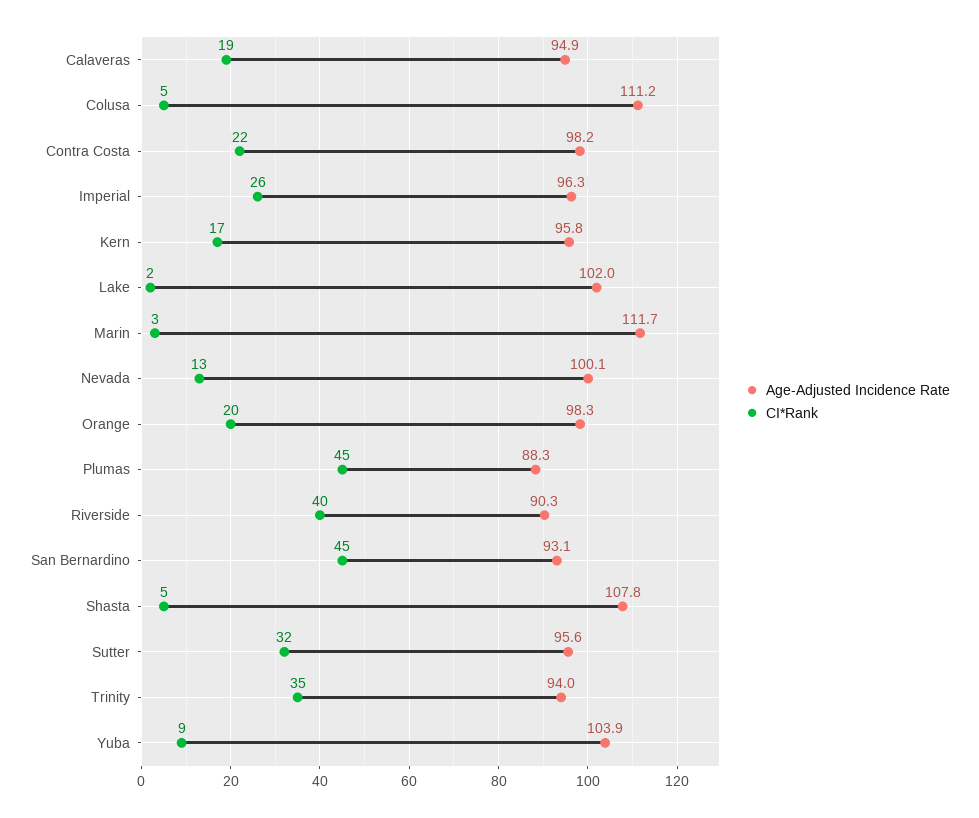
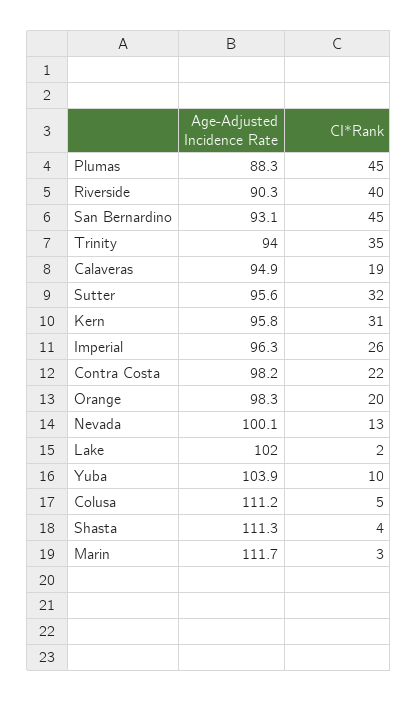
  {
    "Age-Adjusted Incidence Rate": {
      "Calaveras": 94.9,
      "Colusa": 111.2,
      "Contra Costa": 98.2,
      "Imperial": 96.3,
      "Kern": 95.8,
      "Lake": 102,
      "Marin": 111.7,
      "Nevada": 100.1,
      "Orange": 98.3,
      "Plumas": 88.3,
      "Riverside": 90.3,
      "San Bernardino": 93.1,
-     "Shasta": 107.8,
+     "Shasta": 111.3,
      "Sutter": 95.6,
      "Trinity": 94,
      "Yuba": 103.9
    },
    "CI*Rank": {
      "Calaveras": 19,
      "Colusa": 5,
      "Contra Costa": 22,
      "Imperial": 26,
-     "Kern": 17,
+     "Kern": 31,
      "Lake": 2,
      "Marin": 3,
      "Nevada": 13,
      "Orange": 20,
      "Plumas": 45,
      "Riverside": 40,
      "San Bernardino": 45,
-     "Shasta": 5,
+     "Shasta": 4,
      "Sutter": 32,
      "Trinity": 35,
-     "Yuba": 9
+     "Yuba": 10
    }
  }

